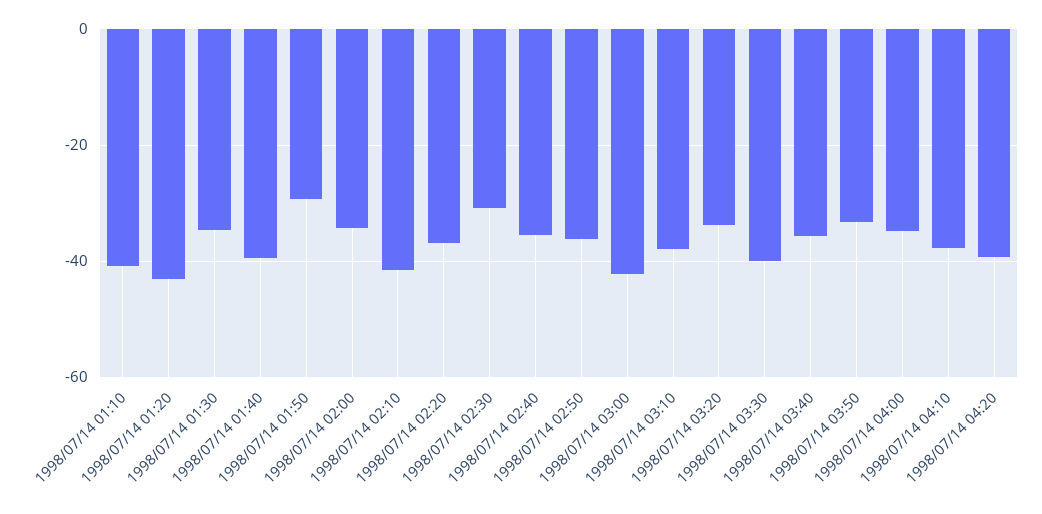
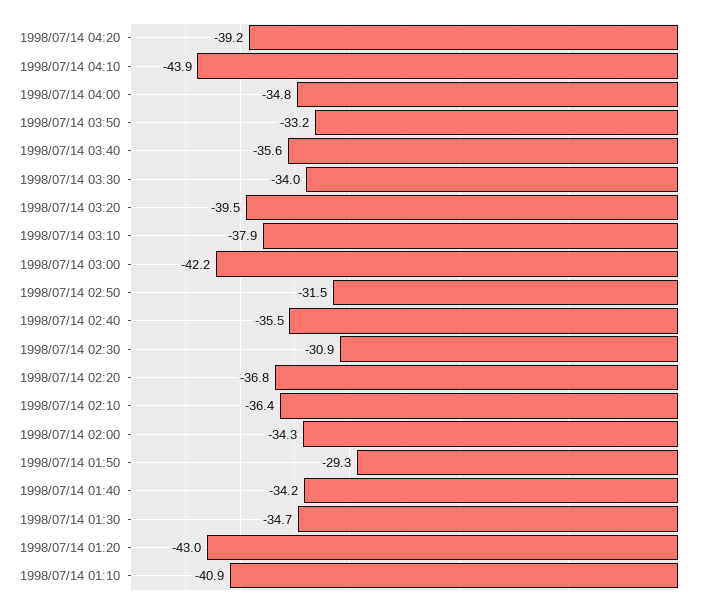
  {
    "1998/07/14 01:10": -40.9,
    "1998/07/14 01:20": -43,
    "1998/07/14 01:30": -34.7,
-   "1998/07/14 01:40": -40,
+   "1998/07/14 01:40": -34.2,
    "1998/07/14 01:50": -29.3,
    "1998/07/14 02:00": -34.3,
-   "1998/07/14 02:10": -42,
+   "1998/07/14 02:10": -36.4,
    "1998/07/14 02:20": -36.8,
    "1998/07/14 02:30": -30.9,
    "1998/07/14 02:40": -35.5,
-   "1998/07/14 02:50": -36,
+   "1998/07/14 02:50": -31.5,
    "1998/07/14 03:00": -42.2,
    "1998/07/14 03:10": -37.9,
-   "1998/07/14 03:20": -34,
+   "1998/07/14 03:20": -39.5,
-   "1998/07/14 03:30": -40,
+   "1998/07/14 03:30": -34,
    "1998/07/14 03:40": -35.6,
    "1998/07/14 03:50": -33.2,
    "1998/07/14 04:00": -34.8,
-   "1998/07/14 04:10": -38,
+   "1998/07/14 04:10": -43.9,
    "1998/07/14 04:20": -39.2
  }

